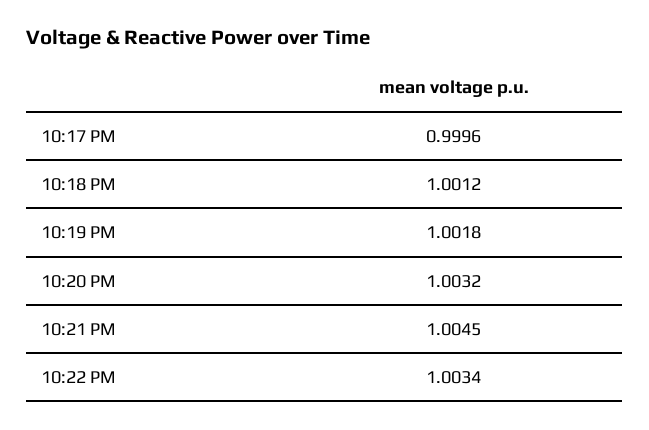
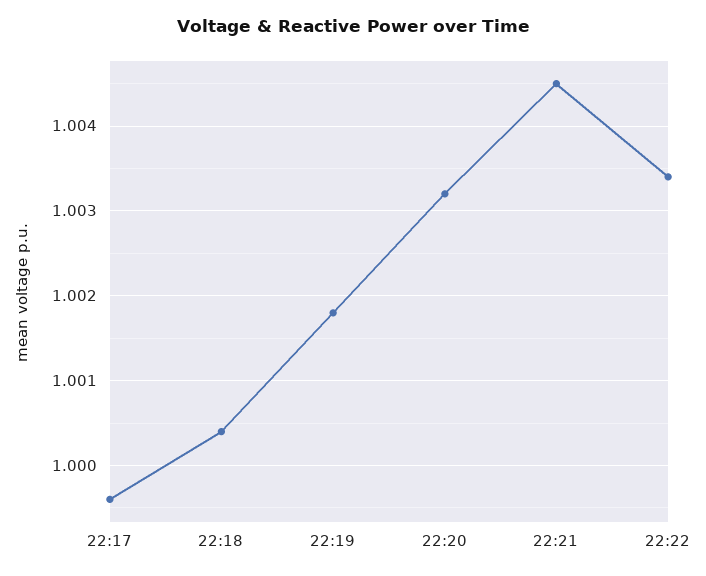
  {
    "10:17 PM": 0.9996,
-   "10:18 PM": 1.0012,
+   "10:18 PM": 1.0004,
    "10:19 PM": 1.0018,
    "10:20 PM": 1.0032,
    "10:21 PM": 1.0045,
    "10:22 PM": 1.0034
  }

